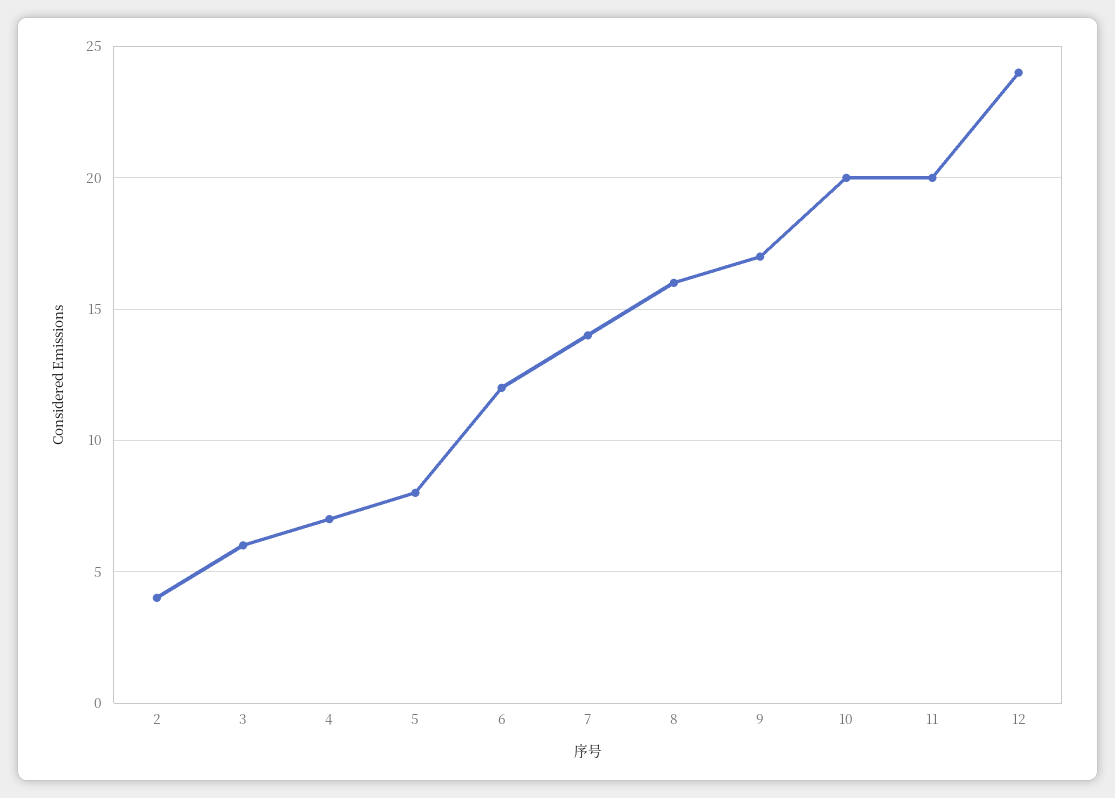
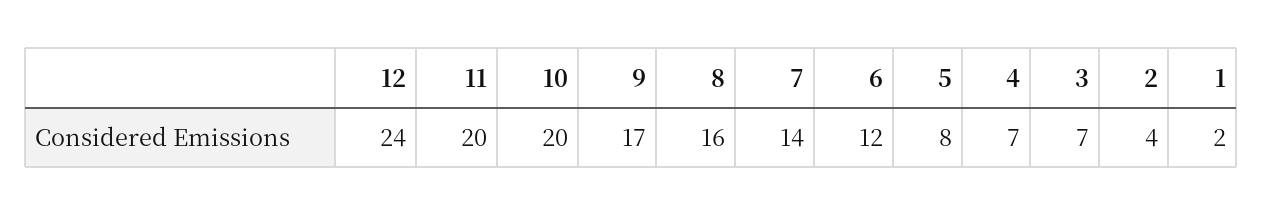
  {
    "2": 4,
-   "3": 6,
+   "3": 7,
    "4": 7,
    "5": 8,
    "6": 12,
    "7": 14,
    "8": 16,
    "9": 17,
    "10": 20,
    "11": 20,
-   "12": 24
+   "12": 24,
+   "1": 2
  }

